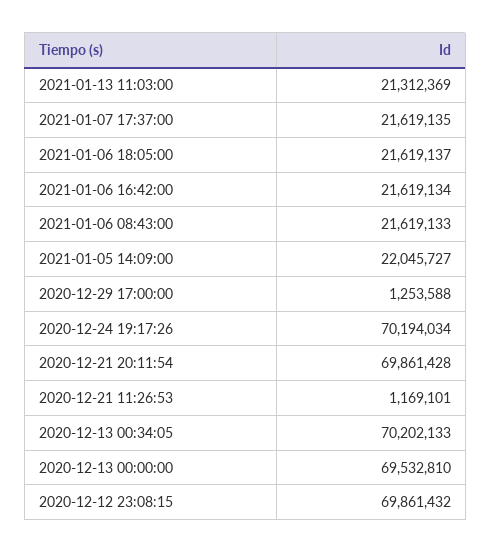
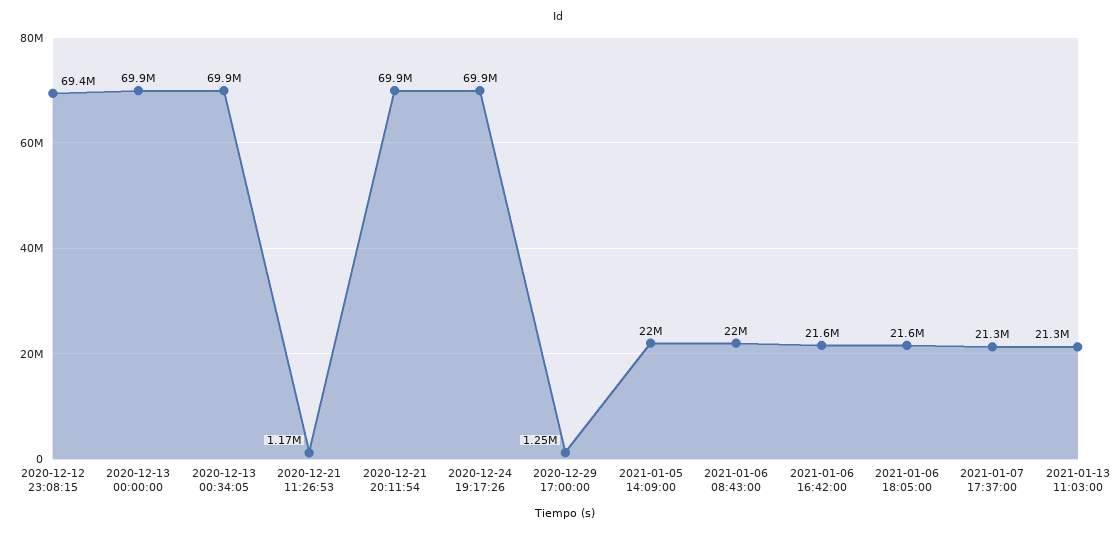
  {
    "2021-01-13 11:03:00": 21312369,
-   "2021-01-07 17:37:00": 21619135,
+   "2021-01-07 17:37:00": 21300000,
    "2021-01-06 18:05:00": 21619137,
    "2021-01-06 16:42:00": 21619134,
-   "2021-01-06 08:43:00": 21619133,
+   "2021-01-06 08:43:00": 22000000,
    "2021-01-05 14:09:00": 22045727,
    "2020-12-29 17:00:00": 1253588,
-   "2020-12-24 19:17:26": 70194034,
+   "2020-12-24 19:17:26": 69900000,
    "2020-12-21 20:11:54": 69861428,
    "2020-12-21 11:26:53": 1169101,
-   "2020-12-13 00:34:05": 70202133,
+   "2020-12-13 00:34:05": 69900000,
-   "2020-12-13 00:00:00": 69532810,
+   "2020-12-13 00:00:00": 69900000,
-   "2020-12-12 23:08:15": 69861432
+   "2020-12-12 23:08:15": 69400000
  }

